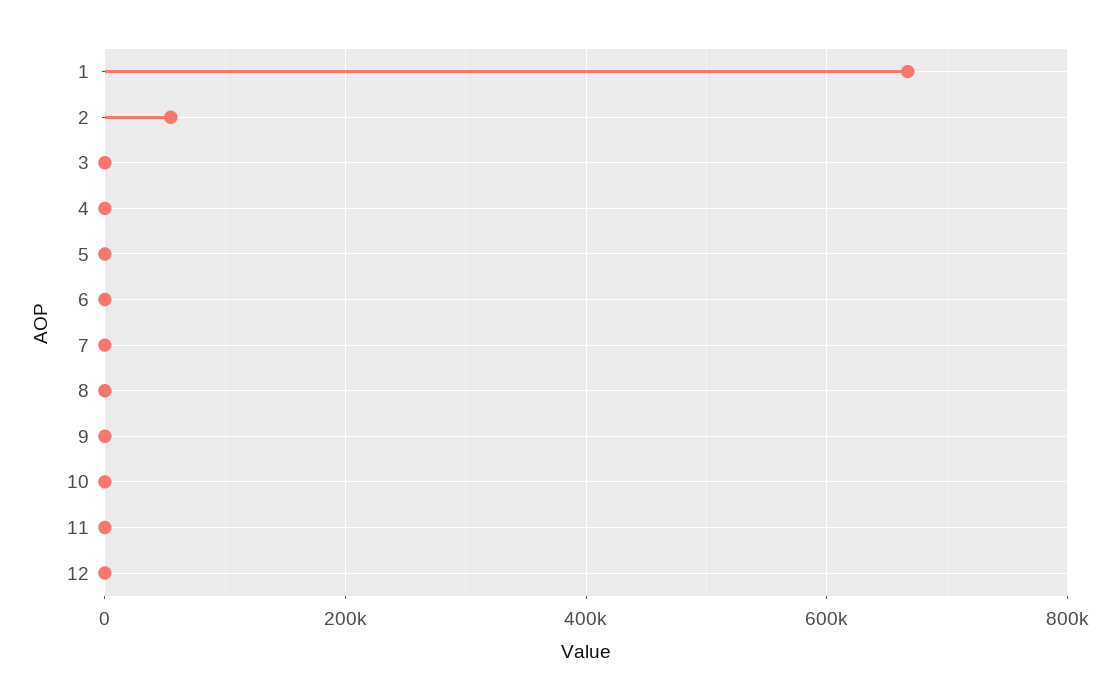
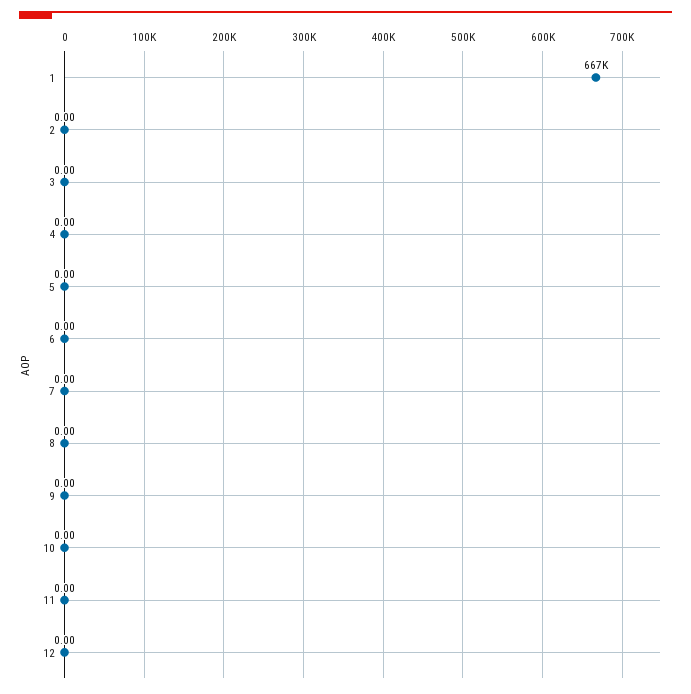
  {
    "1": 667000,
-   "2": 60000,
+   "2": 0,
    "3": 0,
    "4": 0,
    "5": 0,
    "6": 0,
    "7": 0,
    "8": 0,
    "9": 0,
    "10": 0,
    "11": 0,
    "12": 0
  }

